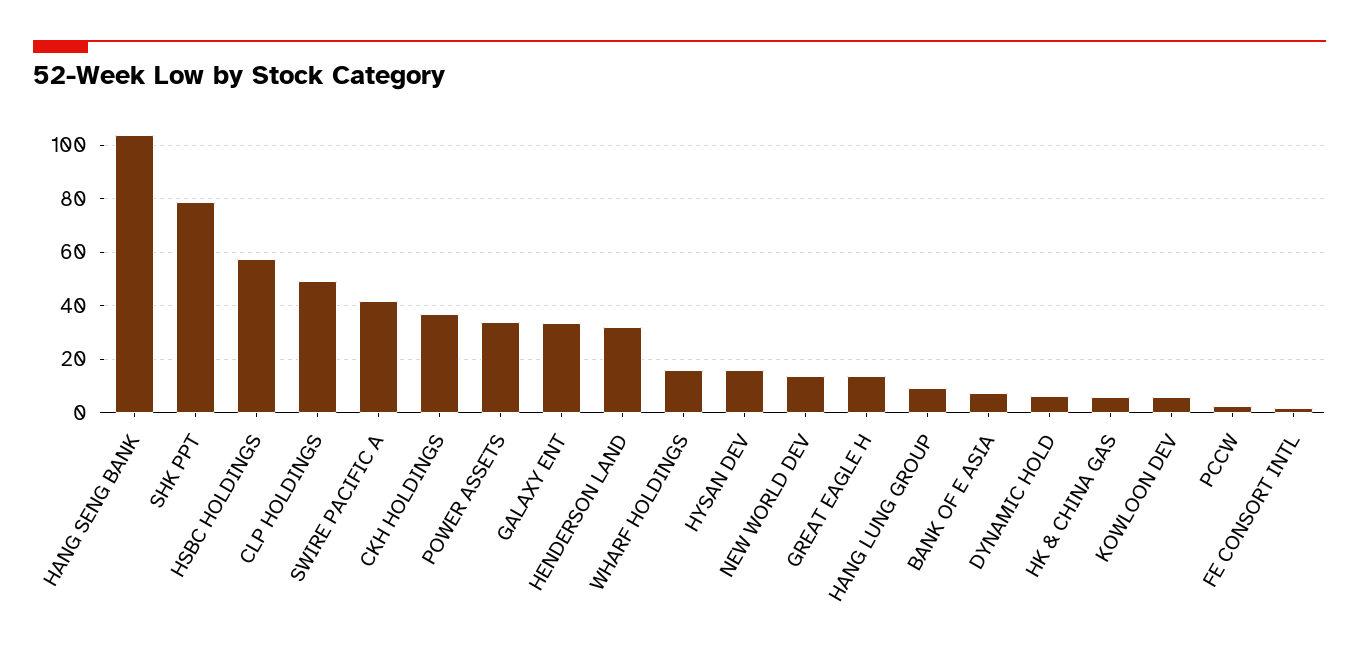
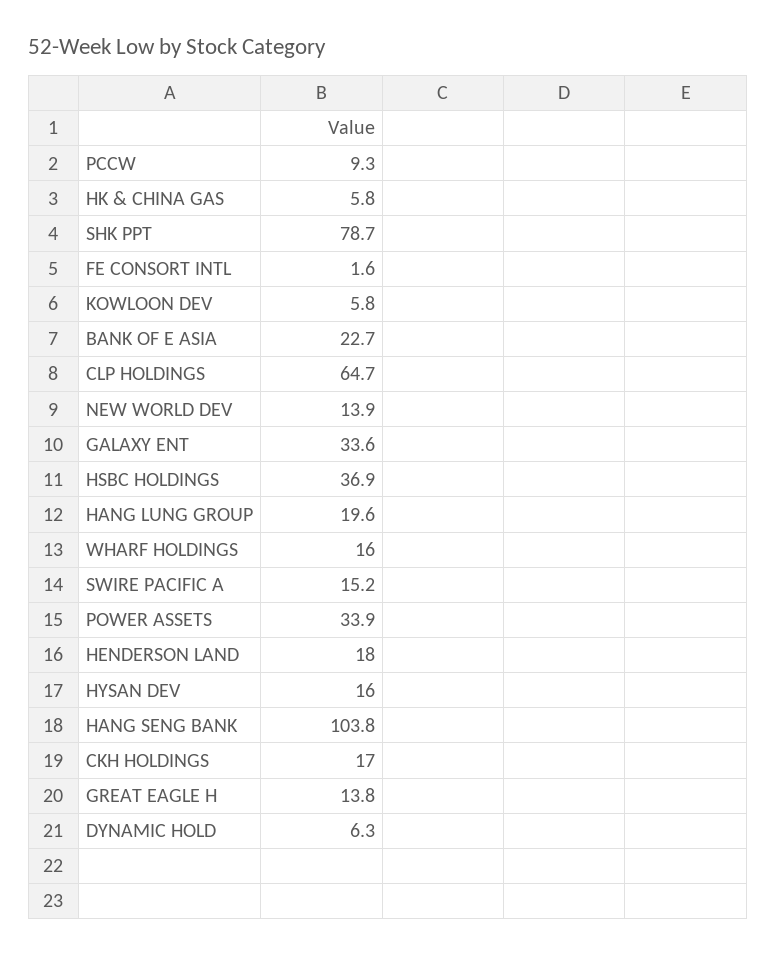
  {
    "HANG SENG BANK": 103.8,
    "SHK PPT": 78.7,
-   "HSBC HOLDINGS": 57.5,
+   "HSBC HOLDINGS": 36.9,
-   "CLP HOLDINGS": 50,
+   "CLP HOLDINGS": 64.7,
-   "SWIRE PACIFIC A": 42.5,
+   "SWIRE PACIFIC A": 15.2,
-   "CKH HOLDINGS": 37.5,
+   "CKH HOLDINGS": 17,
    "POWER ASSETS": 33.9,
    "GALAXY ENT": 33.6,
-   "HENDERSON LAND": 32.5,
+   "HENDERSON LAND": 18,
    "WHARF HOLDINGS": 16,
    "HYSAN DEV": 16,
    "NEW WORLD DEV": 13.9,
    "GREAT EAGLE H": 13.8,
-   "HANG LUNG GROUP": 10,
+   "HANG LUNG GROUP": 19.6,
-   "BANK OF E ASIA": 7.5,
+   "BANK OF E ASIA": 22.7,
    "DYNAMIC HOLD": 6.3,
    "HK & CHINA GAS": 5.8,
    "KOWLOON DEV": 5.8,
-   "PCCW": 2.5,
+   "PCCW": 9.3,
    "FE CONSORT INTL": 1.6
  }

